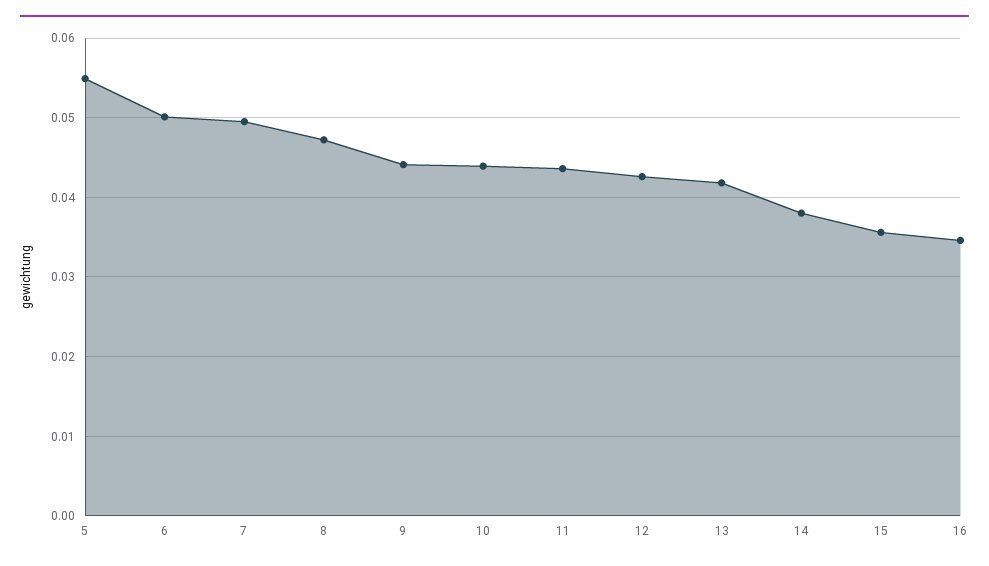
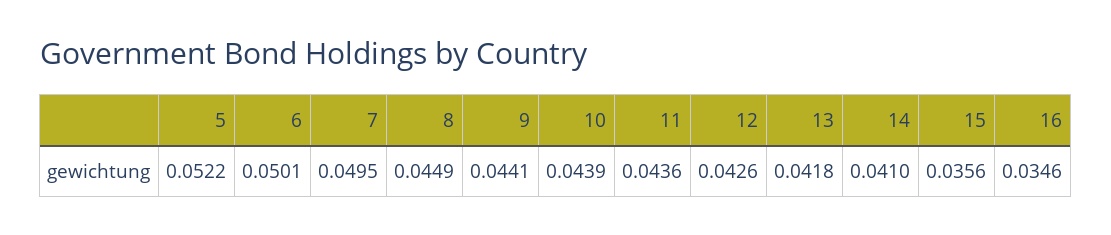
  {
-   "5": 0.055,
+   "5": 0.0522,
    "6": 0.0501,
    "7": 0.0495,
-   "8": 0.047,
+   "8": 0.0449,
    "9": 0.0441,
    "10": 0.0439,
    "11": 0.0436,
    "12": 0.0426,
    "13": 0.0418,
-   "14": 0.038,
+   "14": 0.041,
    "15": 0.0356,
    "16": 0.0346
  }

